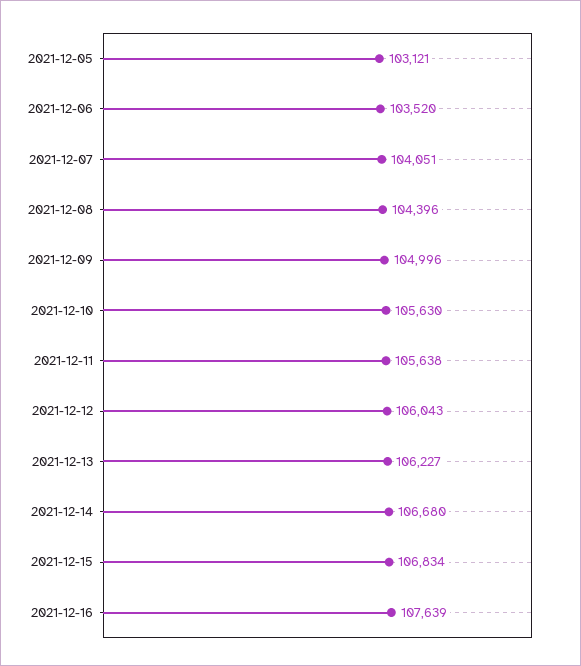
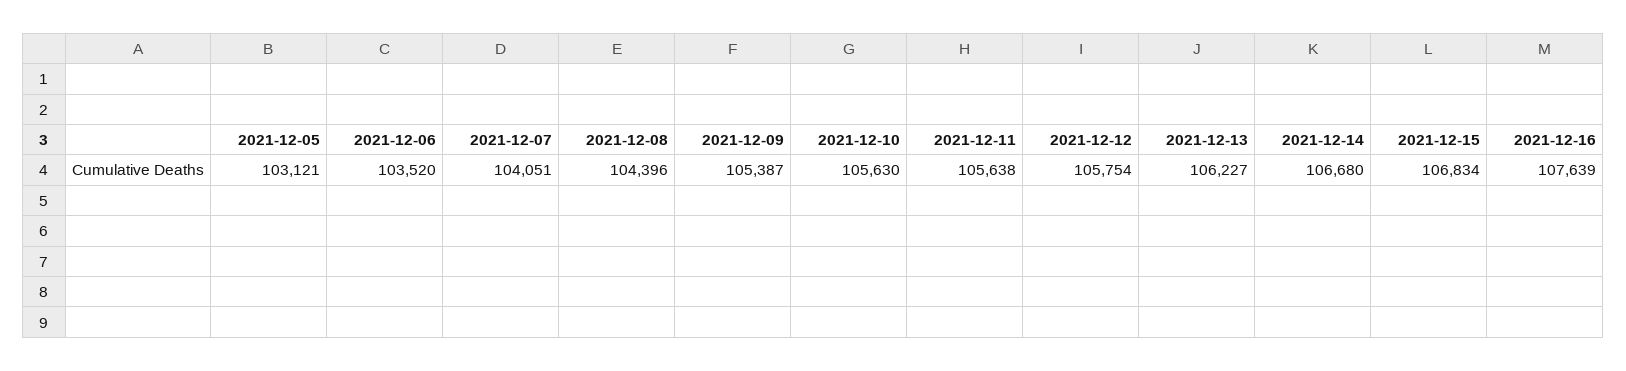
  {
    "2021-12-05": 103121,
    "2021-12-06": 103520,
    "2021-12-07": 104051,
    "2021-12-08": 104396,
-   "2021-12-09": 104996,
+   "2021-12-09": 105387,
    "2021-12-10": 105630,
    "2021-12-11": 105638,
-   "2021-12-12": 106043,
+   "2021-12-12": 105754,
    "2021-12-13": 106227,
    "2021-12-14": 106680,
    "2021-12-15": 106834,
    "2021-12-16": 107639
  }

